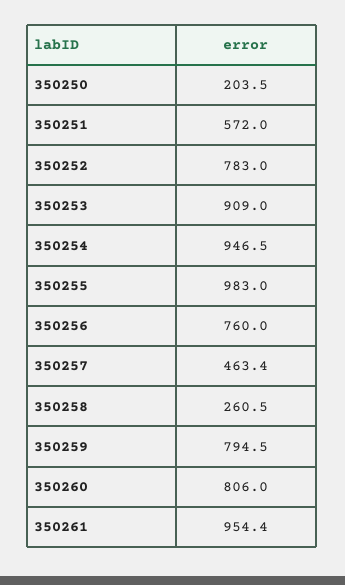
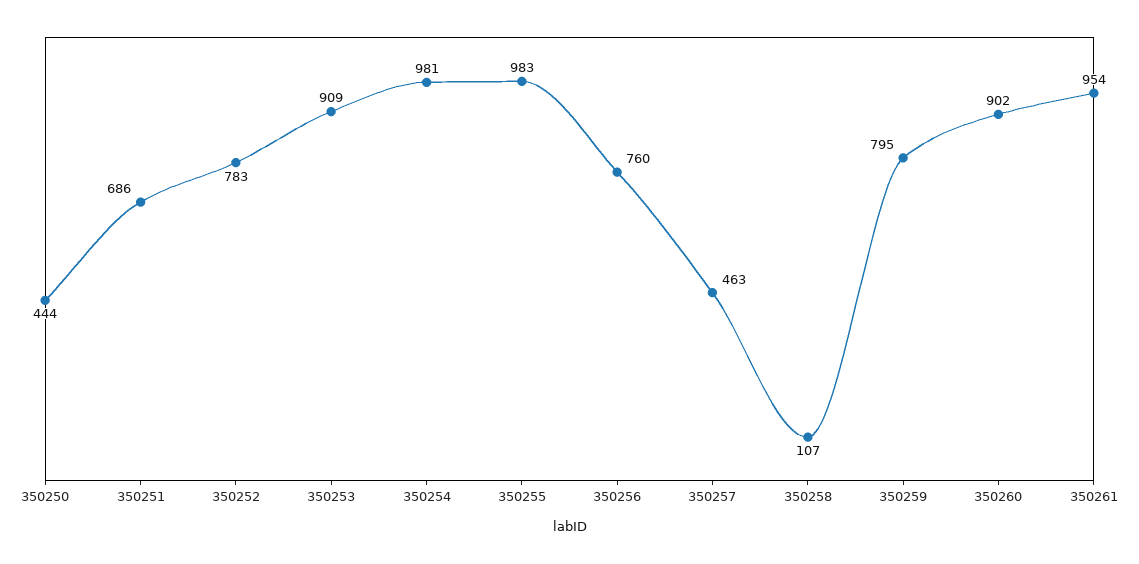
  {
-   "350250": 203.5,
+   "350250": 444,
-   "350251": 572,
+   "350251": 686,
    "350252": 783,
    "350253": 909,
-   "350254": 946.5,
+   "350254": 981,
    "350255": 983,
    "350256": 760,
    "350257": 463.4,
-   "350258": 260.5,
+   "350258": 107,
    "350259": 794.5,
-   "350260": 806,
+   "350260": 902,
    "350261": 954.4
  }

